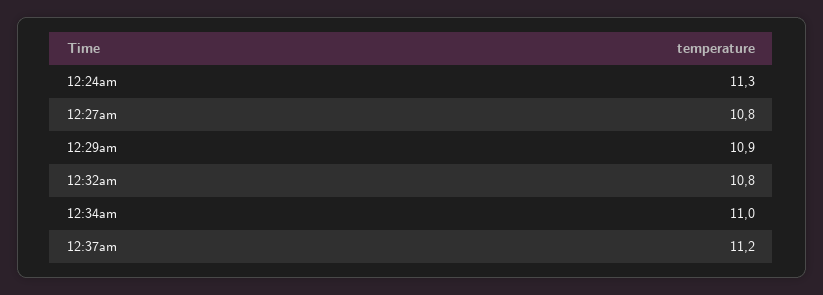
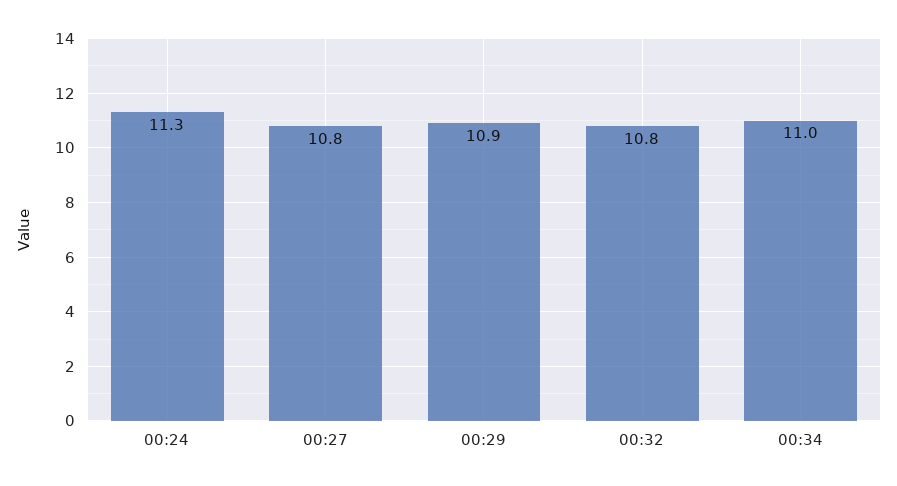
  {
    "12:24am": 11.3,
    "12:27am": 10.8,
    "12:29am": 10.9,
    "12:32am": 10.8,
-   "12:34am": 11,
+   "12:34am": 11
-   "12:37am": 11.2
  }

